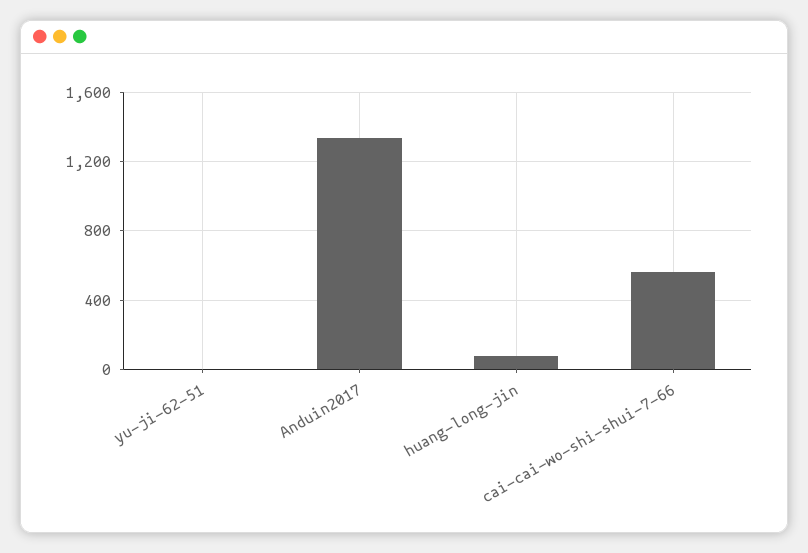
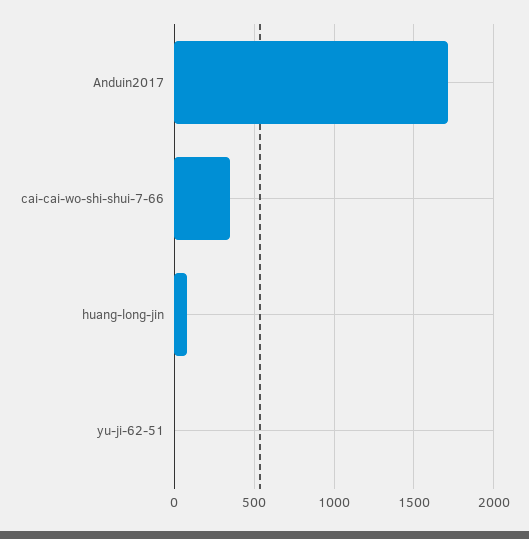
  {
    "yu-ji-62-51": 0,
-   "Anduin2017": 1350,
+   "Anduin2017": 1700,
    "huang-long-jin": 100,
-   "cai-cai-wo-shi-shui-7-66": 550
+   "cai-cai-wo-shi-shui-7-66": 350
  }

